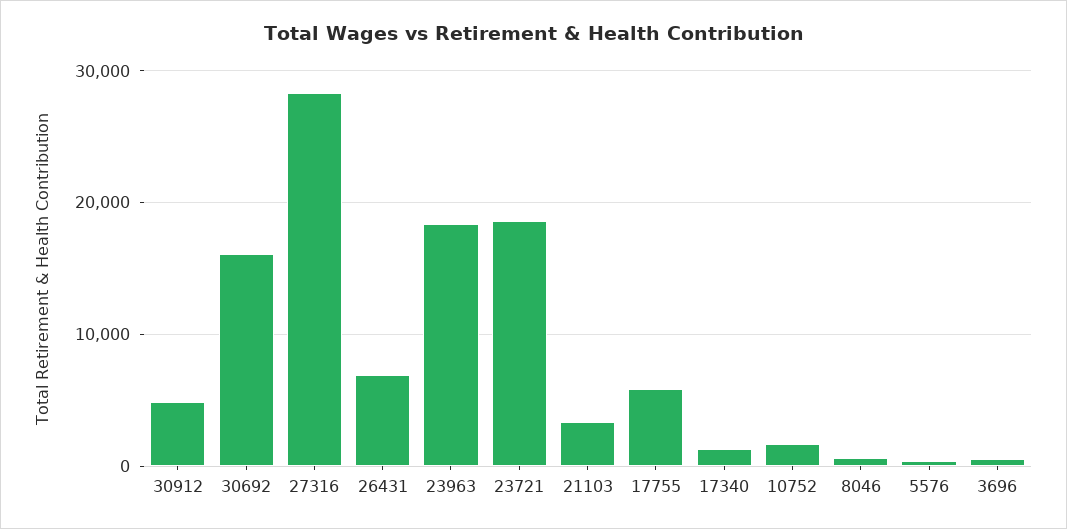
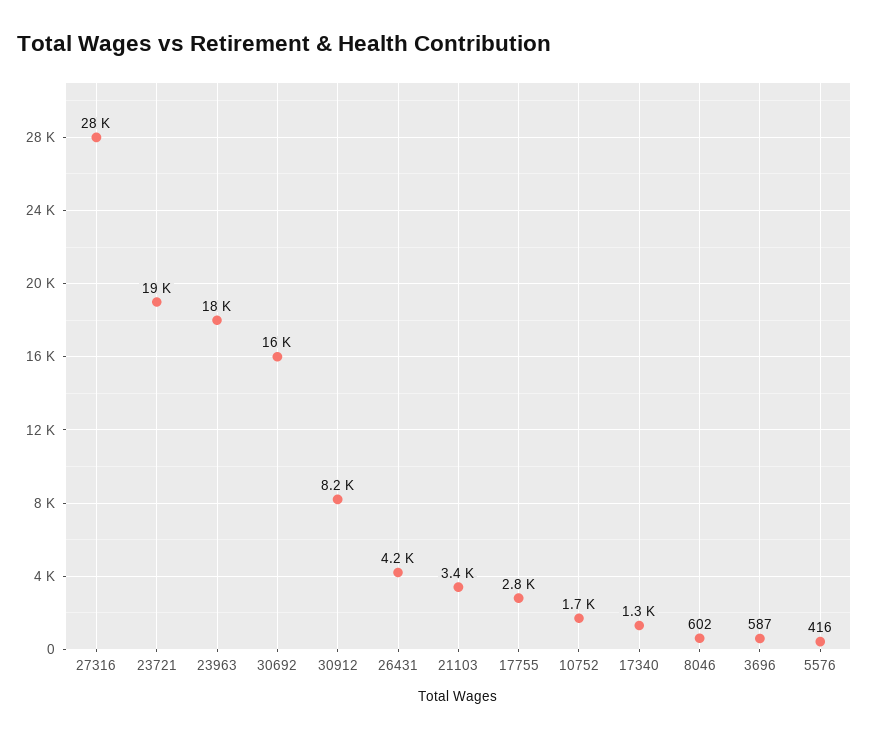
  {
-   "30912": 5000,
+   "30912": 8200,
    "30692": 16000,
    "27316": 28000,
-   "26431": 7000,
+   "26431": 4200,
    "23963": 18000,
    "23721": 19000,
    "21103": 3400,
-   "17755": 6000,
+   "17755": 2800,
    "17340": 1300,
    "10752": 1700,
    "8046": 602,
    "5576": 416,
    "3696": 587
  }

